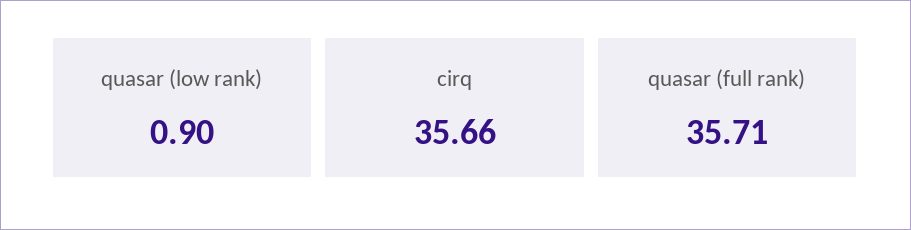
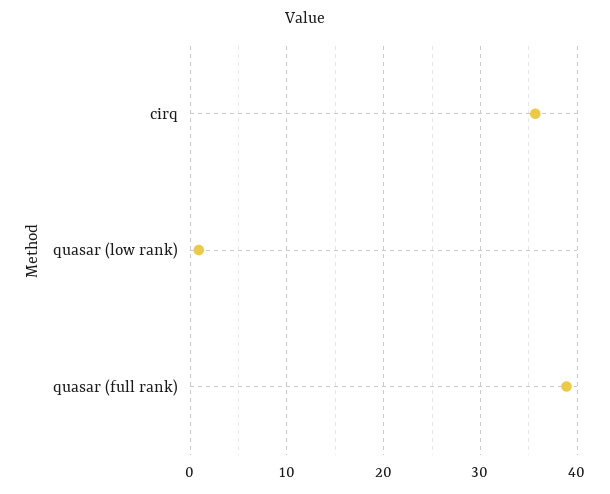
  {
    "quasar (low rank)": 0.9,
    "cirq": 35.66,
-   "quasar (full rank)": 35.71
+   "quasar (full rank)": 39
  }

